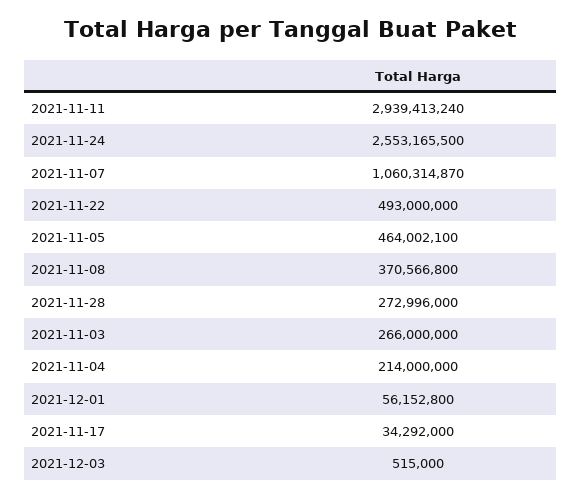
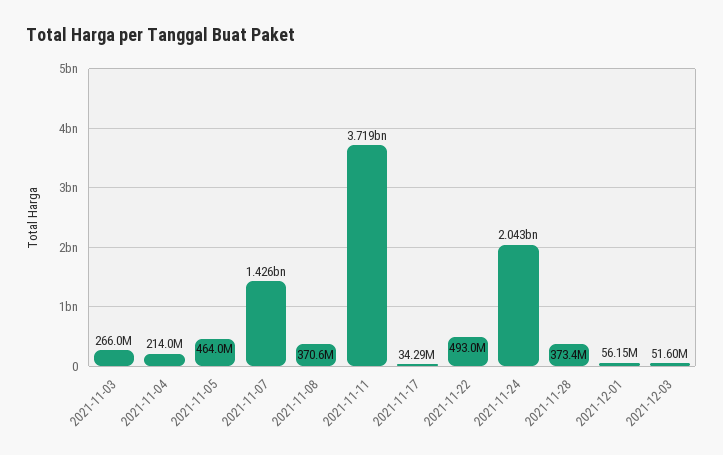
  {
-   "2021-11-11": 2939413240,
+   "2021-11-11": 3719000000,
-   "2021-11-24": 2553165500,
+   "2021-11-24": 2043000000,
-   "2021-11-07": 1060314870,
+   "2021-11-07": 1426000000,
    "2021-11-22": 493000000,
    "2021-11-05": 464002100,
    "2021-11-08": 370566800,
-   "2021-11-28": 272996000,
+   "2021-11-28": 373400000,
    "2021-11-03": 266000000,
    "2021-11-04": 214000000,
    "2021-12-01": 56152800,
    "2021-11-17": 34292000,
-   "2021-12-03": 515000
+   "2021-12-03": 51600000
  }

